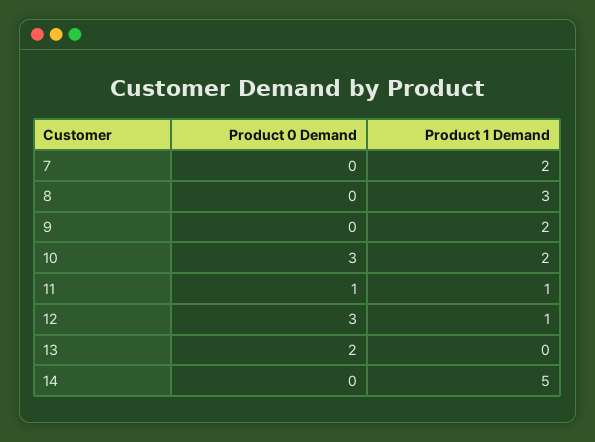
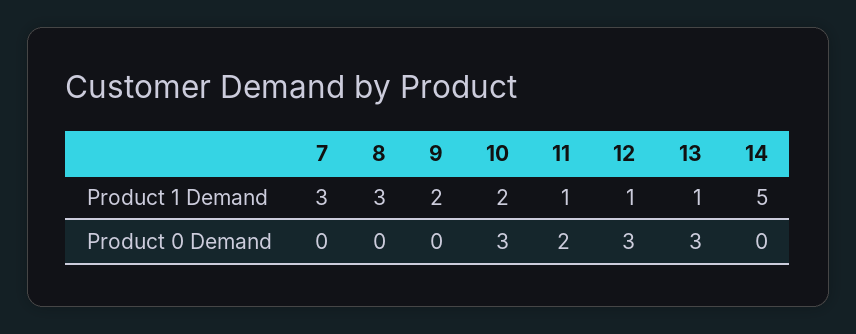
  {
    "Product 0 Demand": {
      "7": 0,
      "8": 0,
      "9": 0,
      "10": 3,
-     "11": 1,
+     "11": 2,
      "12": 3,
-     "13": 2,
+     "13": 3,
      "14": 0
    },
    "Product 1 Demand": {
-     "7": 2,
+     "7": 3,
      "8": 3,
      "9": 2,
      "10": 2,
      "11": 1,
      "12": 1,
-     "13": 0,
+     "13": 1,
      "14": 5
    }
  }

